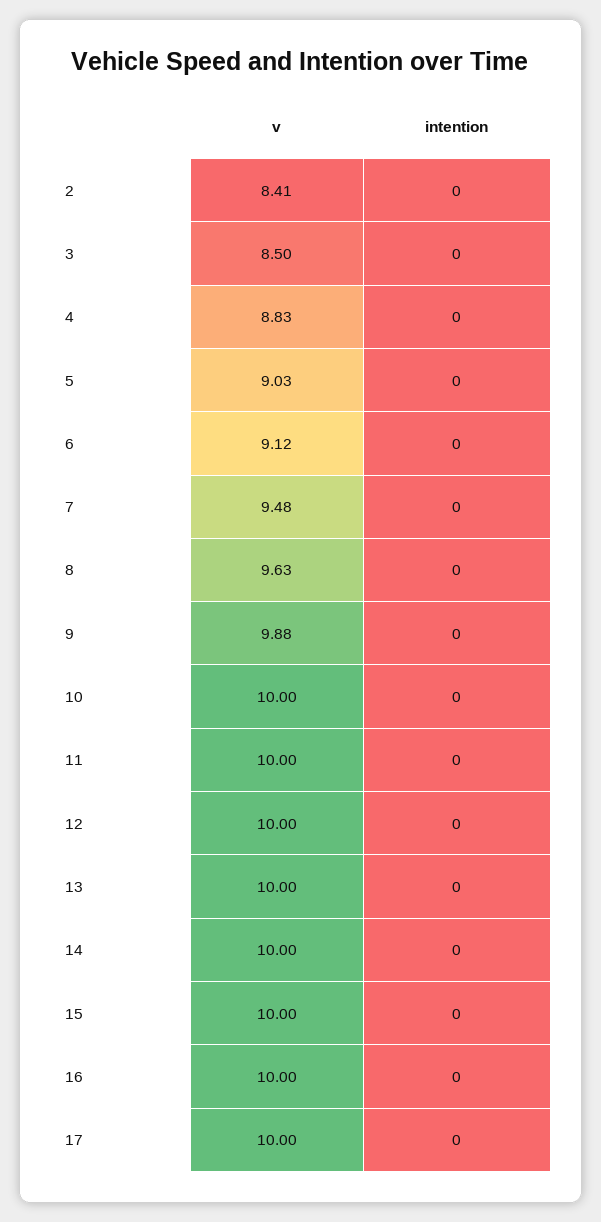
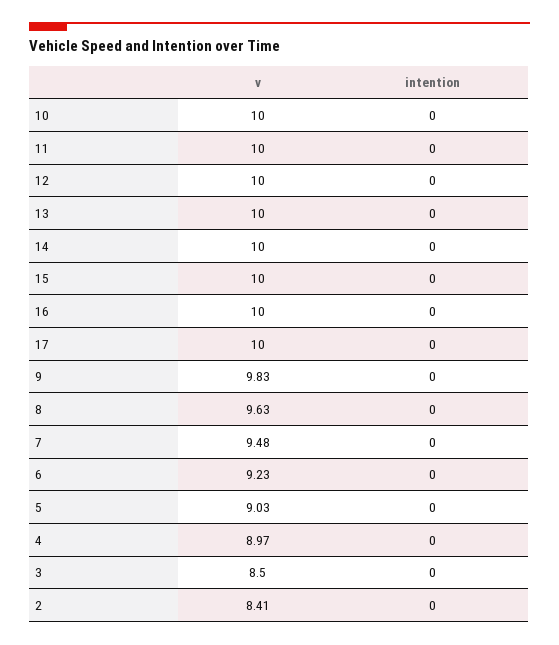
  {
    "v": {
      "2": 8.41,
      "3": 8.5,
-     "4": 8.83,
+     "4": 8.97,
      "5": 9.03,
-     "6": 9.12,
+     "6": 9.23,
      "7": 9.48,
      "8": 9.63,
-     "9": 9.88,
+     "9": 9.83,
      "10": 10,
      "11": 10,
      "12": 10,
      "13": 10,
      "14": 10,
      "15": 10,
      "16": 10,
      "17": 10
    },
    "intention": {
      "2": 0,
      "3": 0,
      "4": 0,
      "5": 0,
      "6": 0,
      "7": 0,
      "8": 0,
      "9": 0,
      "10": 0,
      "11": 0,
      "12": 0,
      "13": 0,
      "14": 0,
      "15": 0,
      "16": 0,
      "17": 0
    }
  }

